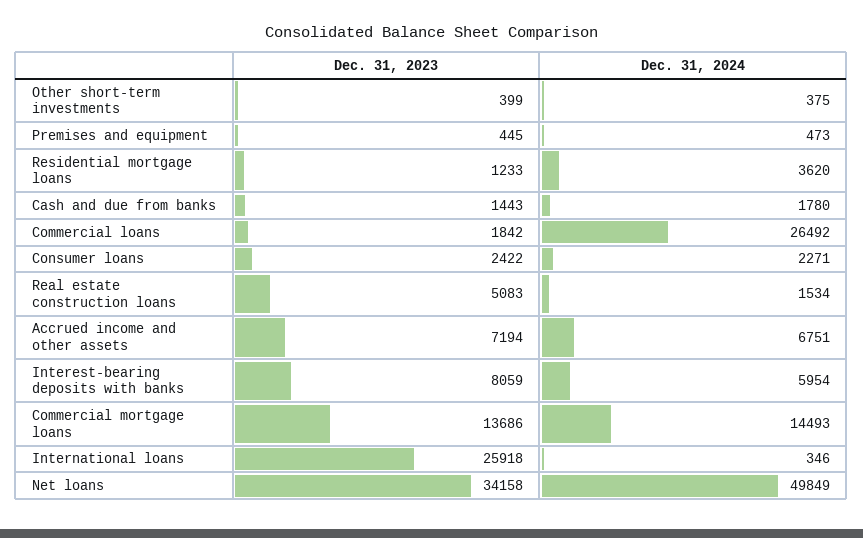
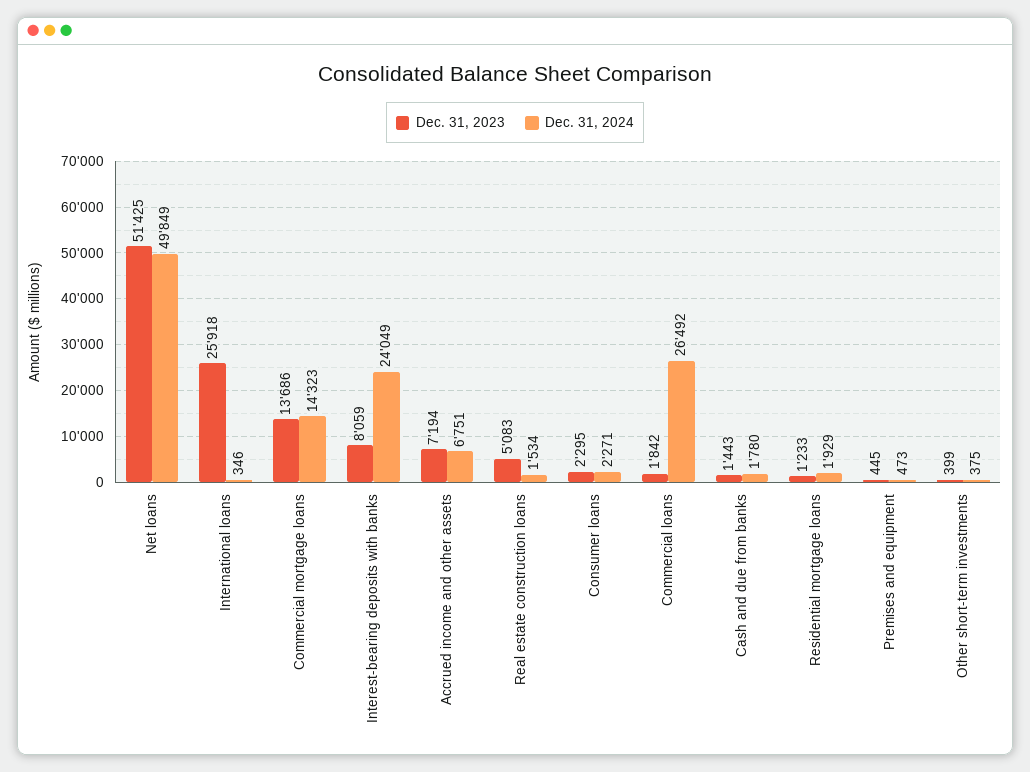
  {
    "Dec. 31, 2023": {
      "Other short-term investments": 399,
      "Premises and equipment": 445,
      "Residential mortgage loans": 1233,
      "Cash and due from banks": 1443,
      "Commercial loans": 1842,
-     "Consumer loans": 2422,
+     "Consumer loans": 2295,
      "Real estate construction loans": 5083,
      "Accrued income and other assets": 7194,
      "Interest-bearing deposits with banks": 8059,
      "Commercial mortgage loans": 13686,
      "International loans": 25918,
-     "Net loans": 34158
+     "Net loans": 51425
    },
    "Dec. 31, 2024": {
      "Other short-term investments": 375,
      "Premises and equipment": 473,
-     "Residential mortgage loans": 3620,
+     "Residential mortgage loans": 1929,
      "Cash and due from banks": 1780,
      "Commercial loans": 26492,
      "Consumer loans": 2271,
      "Real estate construction loans": 1534,
      "Accrued income and other assets": 6751,
-     "Interest-bearing deposits with banks": 5954,
+     "Interest-bearing deposits with banks": 24049,
-     "Commercial mortgage loans": 14493,
+     "Commercial mortgage loans": 14323,
      "International loans": 346,
      "Net loans": 49849
    }
  }

